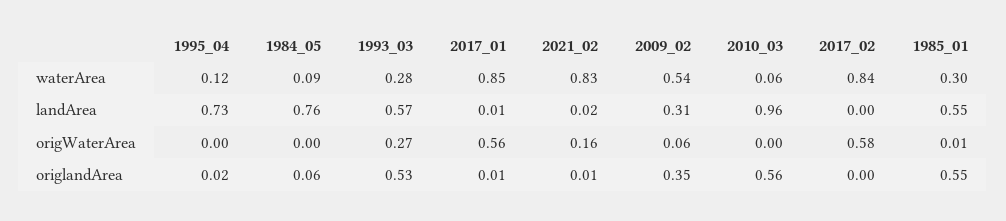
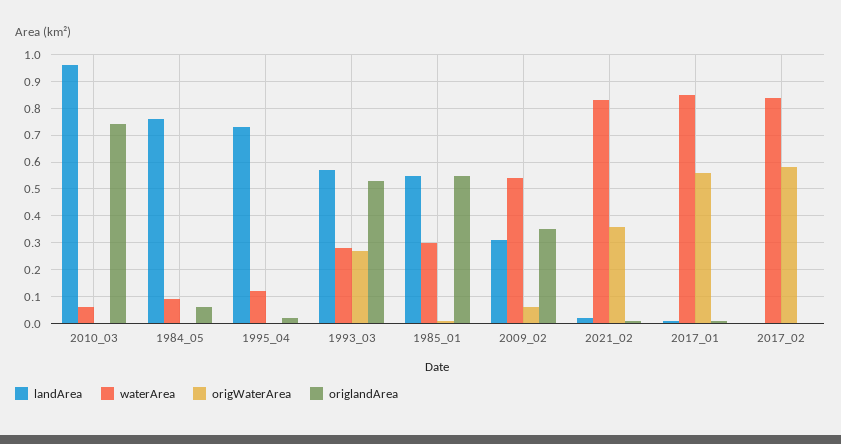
  {
    "waterArea": {
      "1995_04": 0.12,
      "1984_05": 0.09,
      "1993_03": 0.28,
      "2017_01": 0.85,
      "2021_02": 0.83,
      "2009_02": 0.54,
      "2010_03": 0.06,
      "2017_02": 0.84,
      "1985_01": 0.3
    },
    "landArea": {
      "1995_04": 0.73,
      "1984_05": 0.76,
      "1993_03": 0.57,
      "2017_01": 0.01,
      "2021_02": 0.02,
      "2009_02": 0.31,
      "2010_03": 0.96,
      "2017_02": 0,
      "1985_01": 0.55
    },
    "origWaterArea": {
      "1995_04": 0,
      "1984_05": 0,
      "1993_03": 0.27,
      "2017_01": 0.56,
-     "2021_02": 0.16,
+     "2021_02": 0.35,
      "2009_02": 0.06,
      "2010_03": 0,
      "2017_02": 0.58,
      "1985_01": 0.01
    },
    "origlandArea": {
      "1995_04": 0.02,
      "1984_05": 0.06,
      "1993_03": 0.53,
      "2017_01": 0.01,
      "2021_02": 0.01,
      "2009_02": 0.35,
-     "2010_03": 0.56,
+     "2010_03": 0.75,
      "2017_02": 0,
      "1985_01": 0.55
    }
  }

